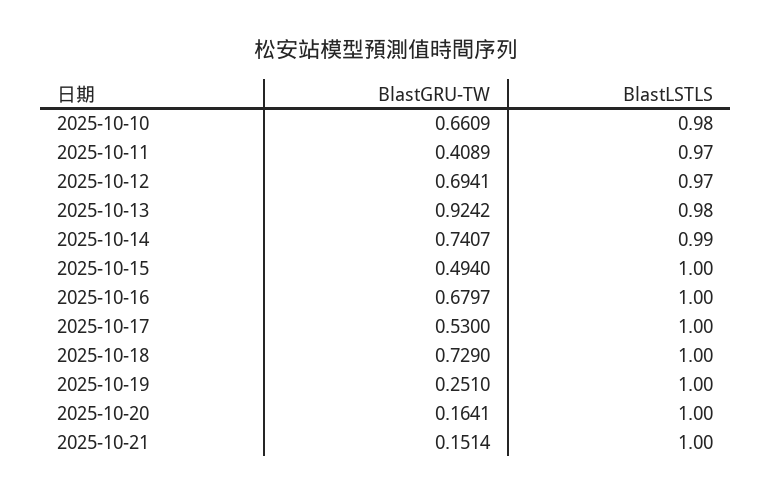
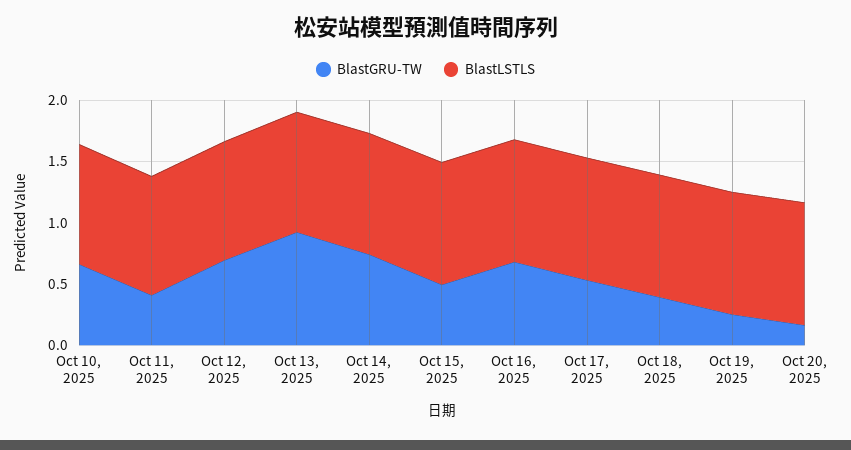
  {
    "BlastGRU-TW": {
      "2025-10-10": 0.6609,
      "2025-10-11": 0.4089,
      "2025-10-12": 0.6941,
      "2025-10-13": 0.9242,
      "2025-10-14": 0.7407,
      "2025-10-15": 0.494,
      "2025-10-16": 0.6797,
      "2025-10-17": 0.53,
-     "2025-10-18": 0.729,
+     "2025-10-18": 0.4,
      "2025-10-19": 0.251,
-     "2025-10-20": 0.1641,
+     "2025-10-20": 0.1641
-     "2025-10-21": 0.1514
    },
    "BlastLSTLS": {
      "2025-10-10": 0.98,
      "2025-10-11": 0.97,
      "2025-10-12": 0.97,
      "2025-10-13": 0.98,
      "2025-10-14": 0.99,
      "2025-10-15": 1,
      "2025-10-16": 1,
      "2025-10-17": 1,
      "2025-10-18": 1,
      "2025-10-19": 1,
-     "2025-10-20": 1,
+     "2025-10-20": 1
-     "2025-10-21": 1
    }
  }

